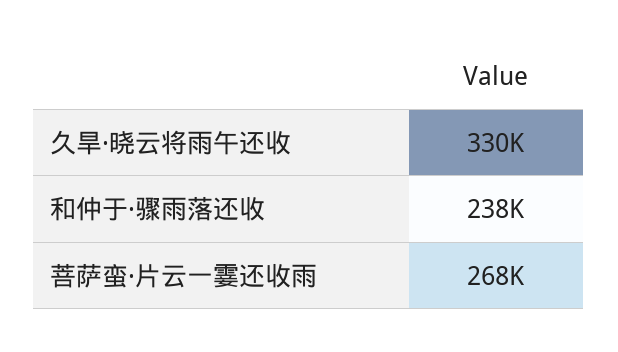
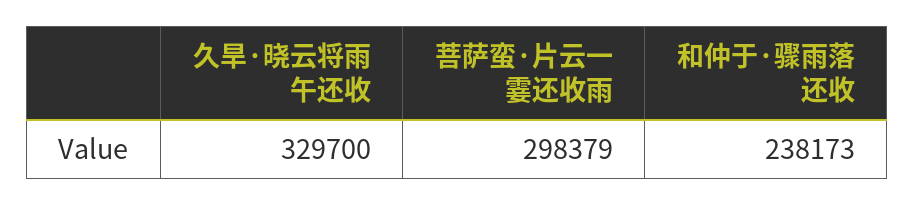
  {
    "久旱·晓云将雨午还收": 329700,
    "和仲于·骤雨落还收": 238173,
-   "菩萨蛮·片云一霎还收雨": 268000
+   "菩萨蛮·片云一霎还收雨": 298379
  }

